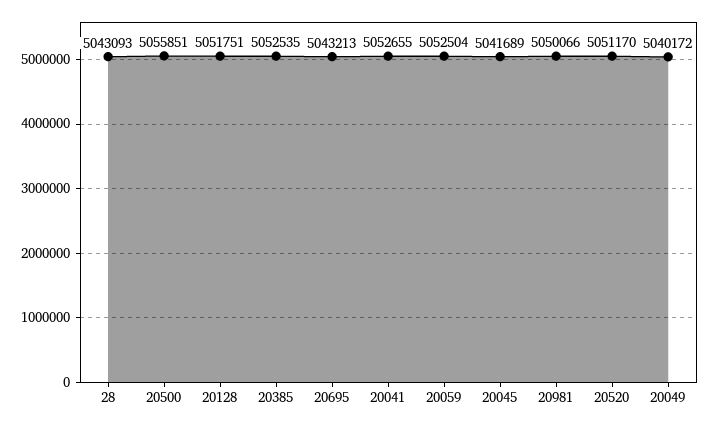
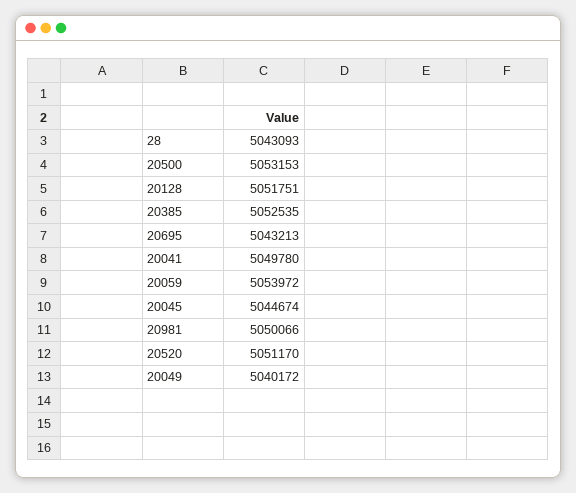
  {
    "28": 5043093,
-   "20500": 5055851,
+   "20500": 5053153,
    "20128": 5051751,
    "20385": 5052535,
    "20695": 5043213,
-   "20041": 5052655,
+   "20041": 5049780,
-   "20059": 5052504,
+   "20059": 5053972,
-   "20045": 5041689,
+   "20045": 5044674,
    "20981": 5050066,
    "20520": 5051170,
    "20049": 5040172
  }

